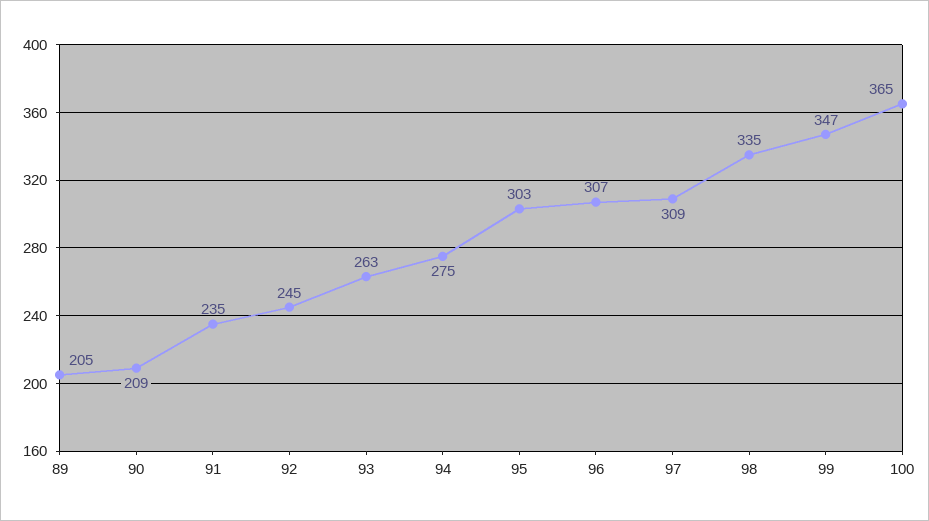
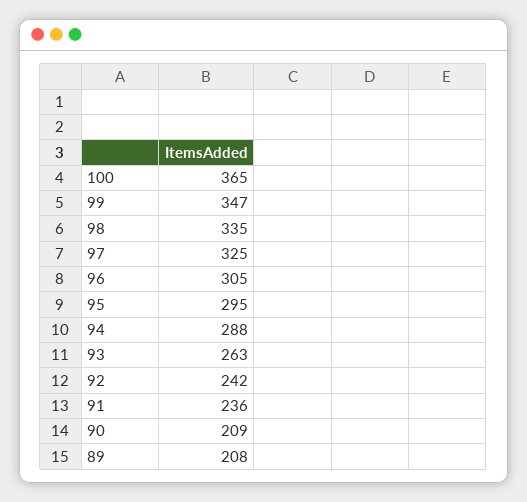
  {
-   "89": 205,
+   "89": 208,
    "90": 209,
-   "91": 235,
+   "91": 236,
-   "92": 245,
+   "92": 242,
    "93": 263,
-   "94": 275,
+   "94": 288,
-   "95": 303,
+   "95": 295,
-   "96": 307,
+   "96": 305,
-   "97": 309,
+   "97": 325,
    "98": 335,
    "99": 347,
    "100": 365
  }

